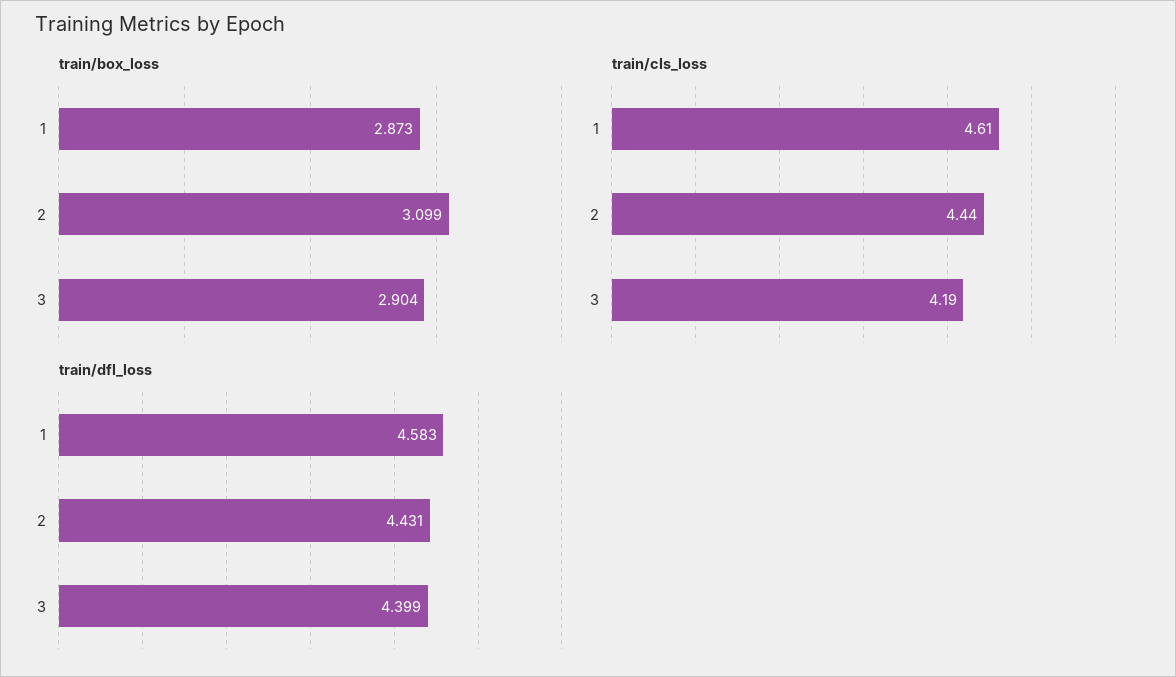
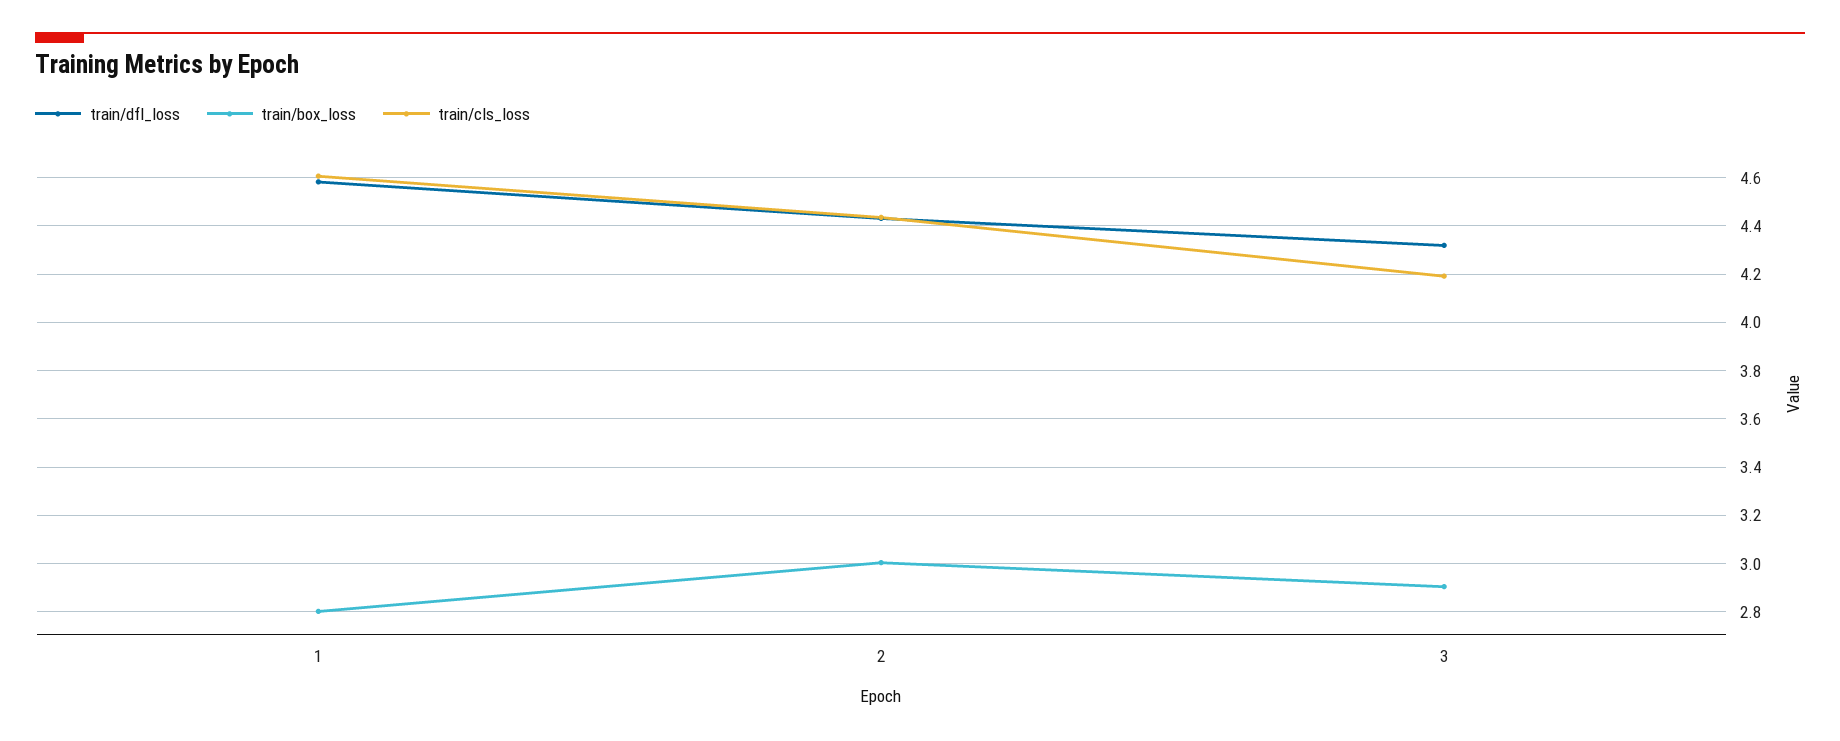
  {
    "train/box_loss": {
-     "1": 2.873,
+     "1": 2.8,
-     "2": 3.099,
+     "2": 3,
      "3": 2.904
    },
    "train/cls_loss": {
      "1": 4.61,
      "2": 4.44,
      "3": 4.19
    },
    "train/dfl_loss": {
      "1": 4.583,
      "2": 4.431,
-     "3": 4.399
+     "3": 4.325
    }
  }

